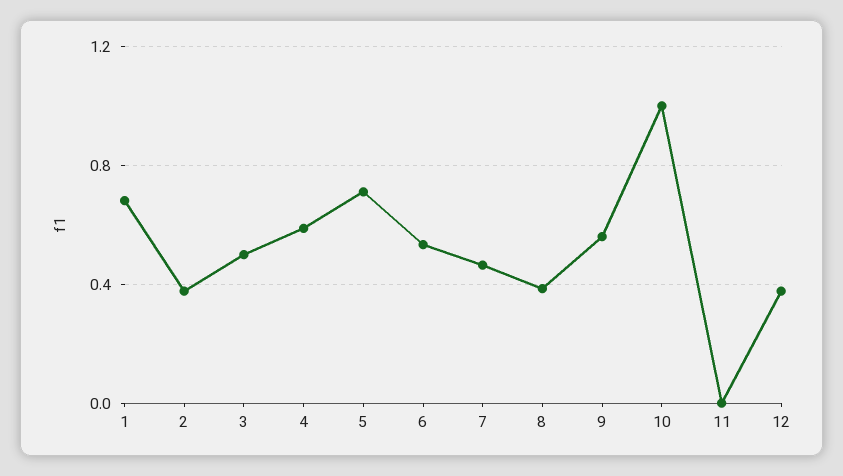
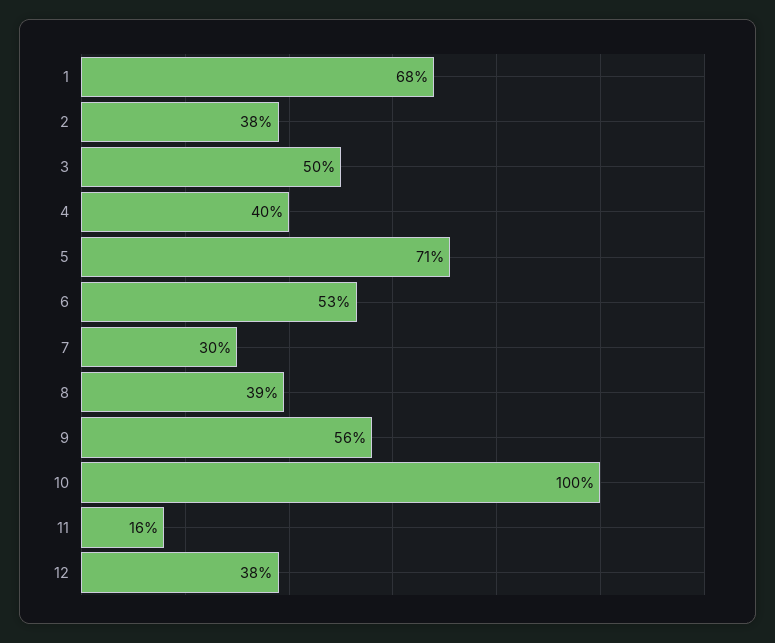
  {
    "1": 0.68,
    "2": 0.38,
    "3": 0.5,
-   "4": 0.6,
+   "4": 0.4,
    "5": 0.71,
    "6": 0.53,
-   "7": 0.45,
+   "7": 0.3,
    "8": 0.39,
    "9": 0.56,
    "10": 1,
-   "11": 0,
+   "11": 0.16,
    "12": 0.38
  }

